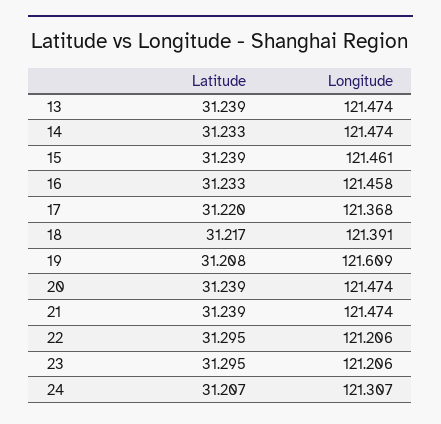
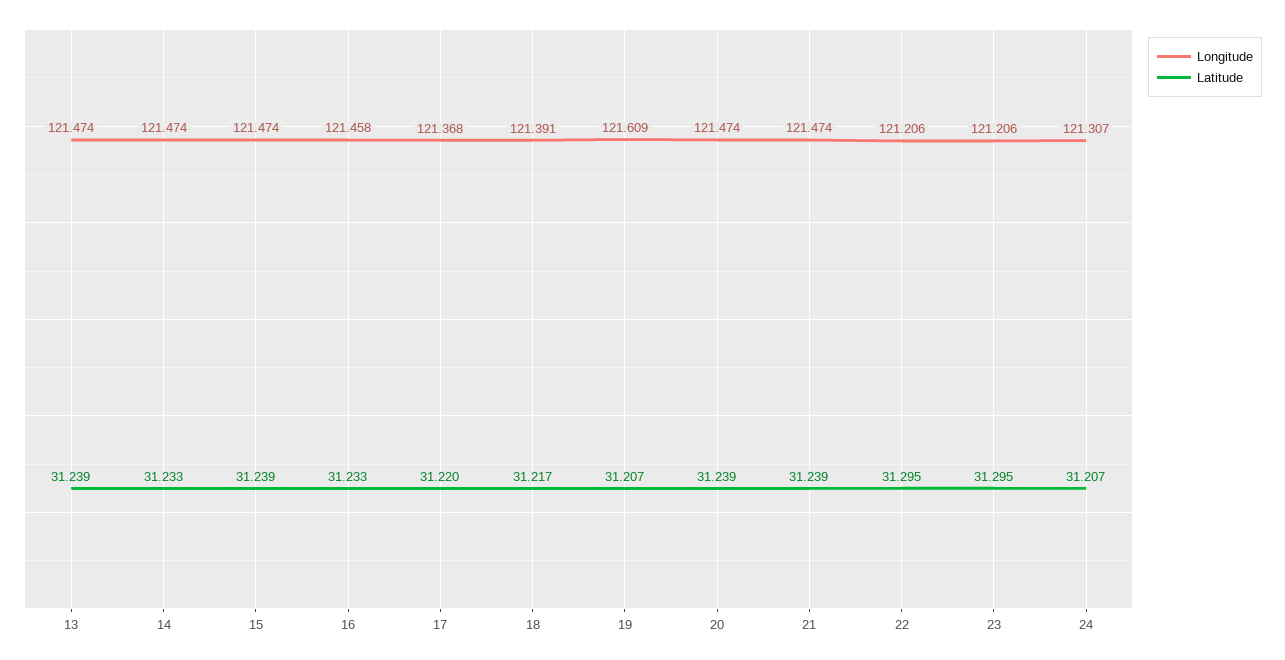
  {
    "Latitude": {
      "13": 31.239,
      "14": 31.233,
      "15": 31.239,
      "16": 31.233,
      "17": 31.22,
      "18": 31.217,
-     "19": 31.208,
+     "19": 31.207,
      "20": 31.239,
      "21": 31.239,
      "22": 31.295,
      "23": 31.295,
      "24": 31.207
    },
    "Longitude": {
      "13": 121.474,
      "14": 121.474,
-     "15": 121.461,
+     "15": 121.474,
      "16": 121.458,
      "17": 121.368,
      "18": 121.391,
      "19": 121.609,
      "20": 121.474,
      "21": 121.474,
      "22": 121.206,
      "23": 121.206,
      "24": 121.307
    }
  }

